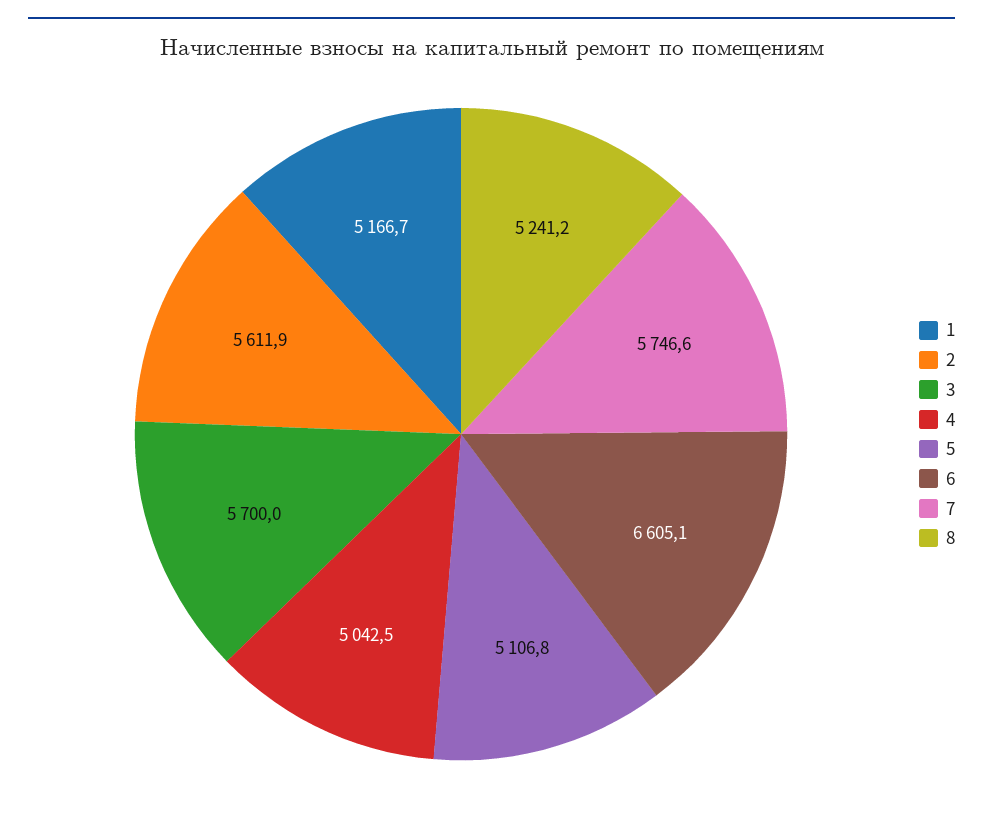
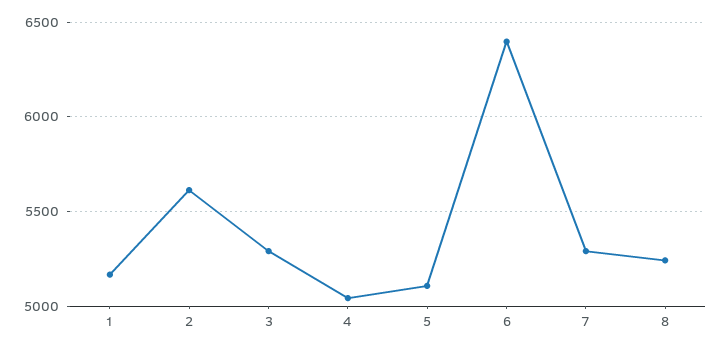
  {
    "1": 5166.7,
    "2": 5611.9,
-   "3": 5700,
+   "3": 5300,
    "4": 5042.5,
    "5": 5106.8,
-   "6": 6605.1,
+   "6": 6400,
-   "7": 5746.6,
+   "7": 5300,
    "8": 5241.2
  }

